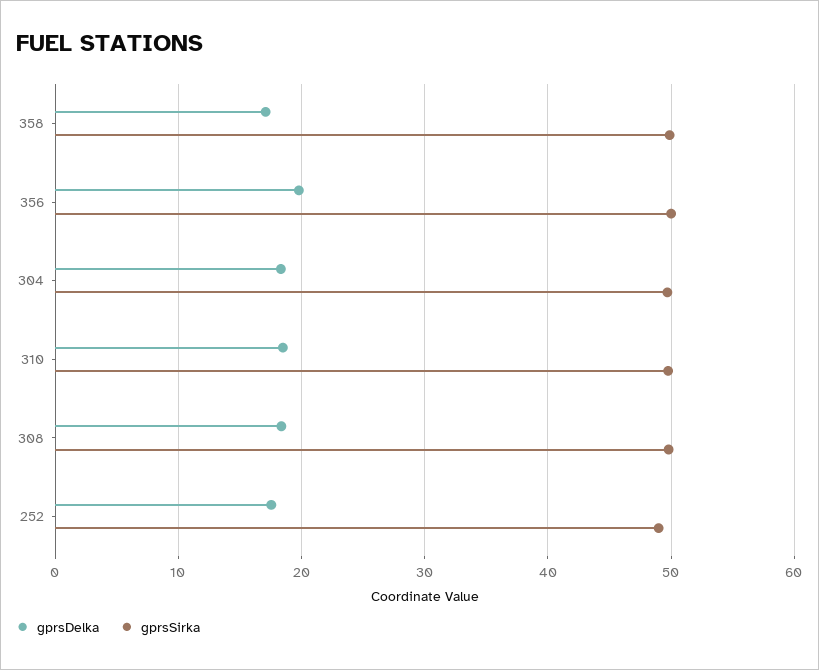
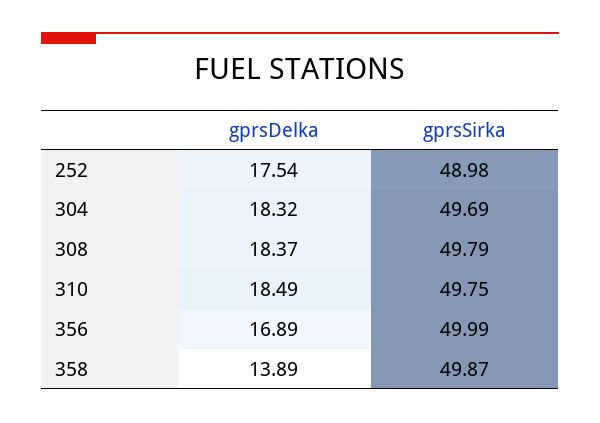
  {
    "gprsDelka": {
-     "358": 17,
+     "358": 13.89,
-     "356": 20,
+     "356": 16.89,
      "304": 18.32,
      "310": 18.49,
      "308": 18.37,
      "252": 17.54
    },
    "gprsSirka": {
      "358": 49.87,
      "356": 49.99,
      "304": 49.69,
      "310": 49.75,
      "308": 49.79,
      "252": 48.98
    }
  }

